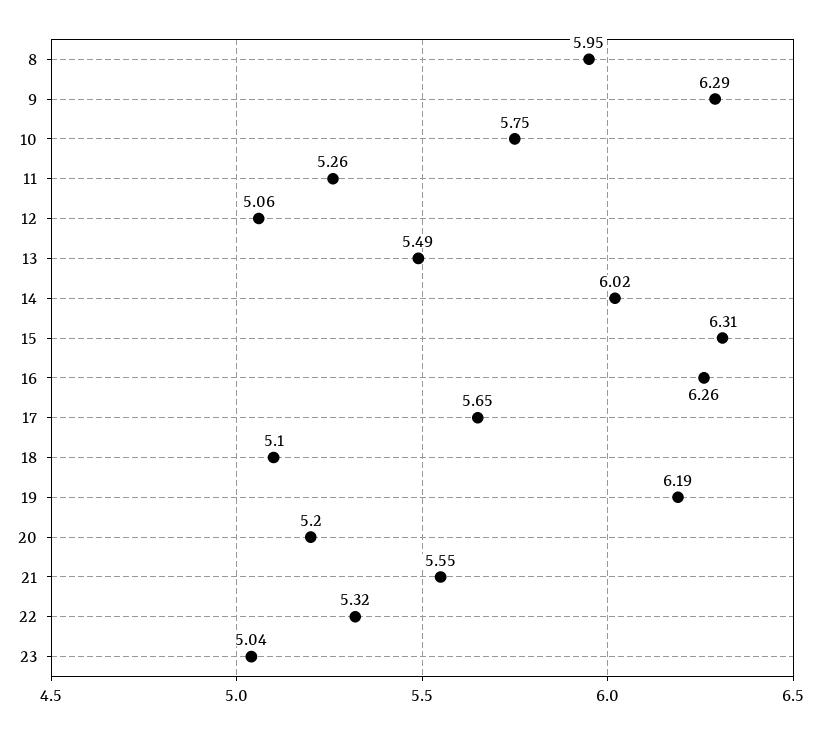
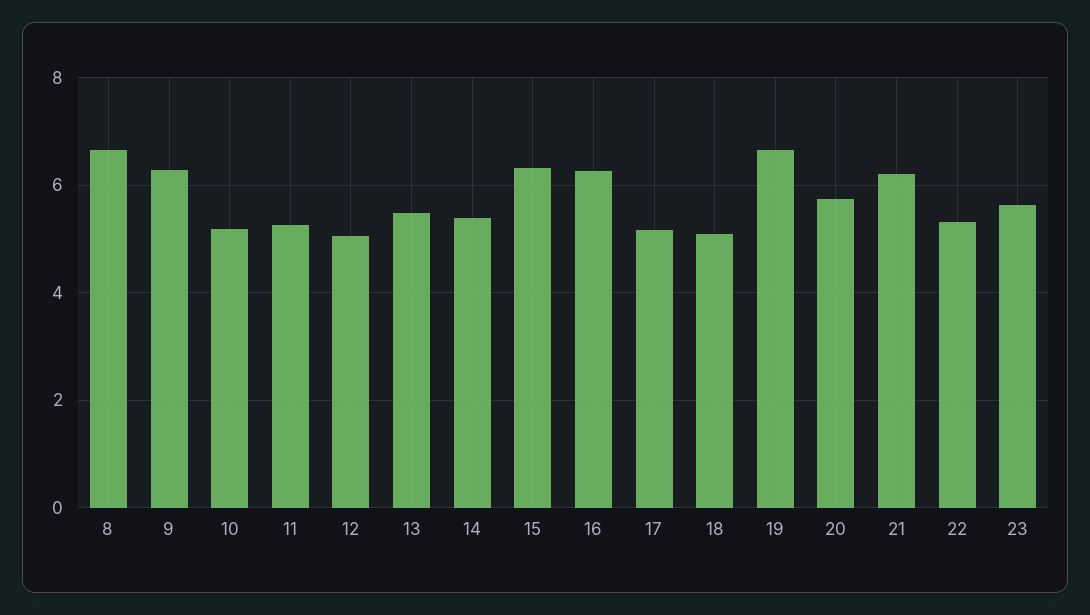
  {
-   "8": 5.95,
+   "8": 6.6,
    "9": 6.29,
-   "10": 5.75,
+   "10": 5.2,
    "11": 5.26,
    "12": 5.06,
    "13": 5.49,
-   "14": 6.02,
+   "14": 5.4,
    "15": 6.31,
    "16": 6.26,
-   "17": 5.65,
+   "17": 5.2,
    "18": 5.1,
-   "19": 6.19,
+   "19": 6.6,
-   "20": 5.2,
+   "20": 5.8,
-   "21": 5.55,
+   "21": 6.2,
    "22": 5.32,
-   "23": 5.04
+   "23": 5.6
  }

